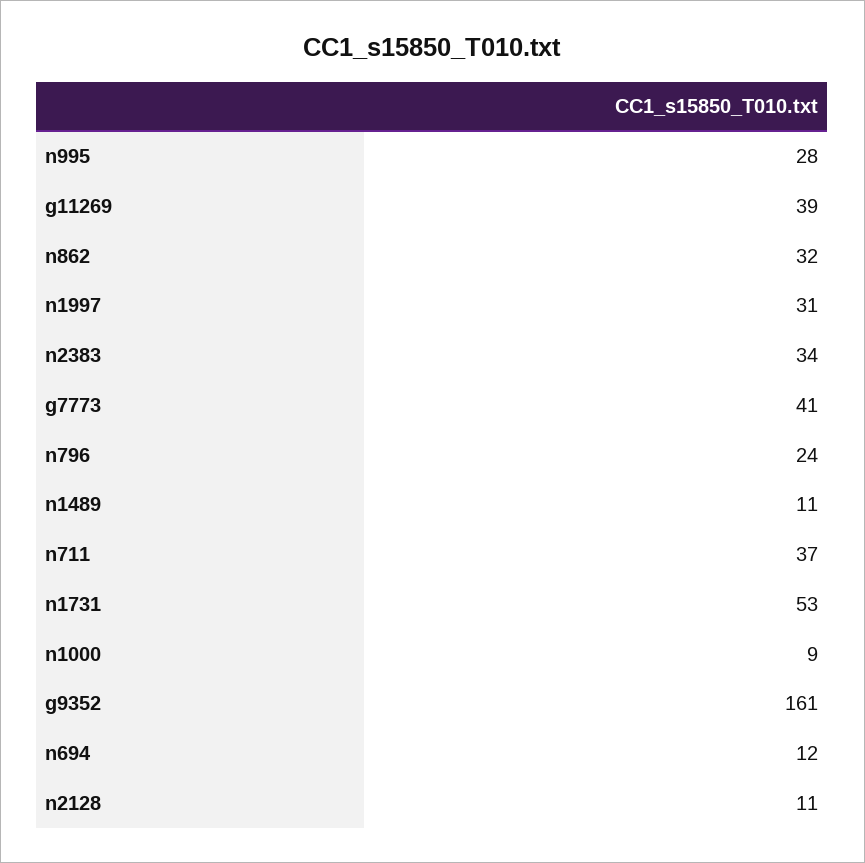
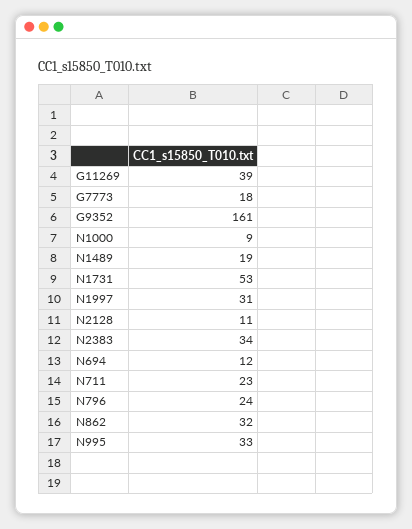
  {
-   "n995": 28,
+   "n995": 33,
    "g11269": 39,
    "n862": 32,
    "n1997": 31,
    "n2383": 34,
-   "g7773": 41,
+   "g7773": 18,
    "n796": 24,
-   "n1489": 11,
+   "n1489": 19,
-   "n711": 37,
+   "n711": 23,
    "n1731": 53,
    "n1000": 9,
    "g9352": 161,
    "n694": 12,
    "n2128": 11
  }

